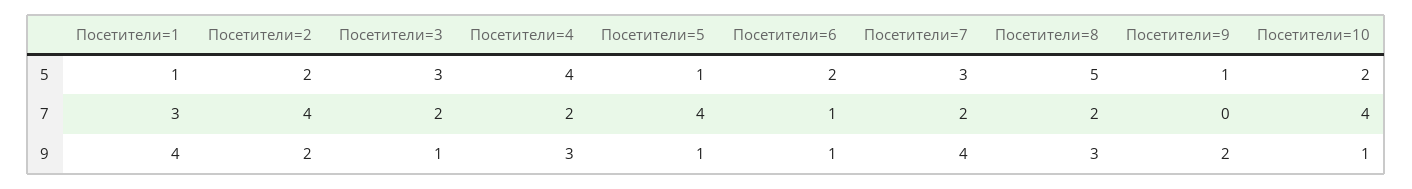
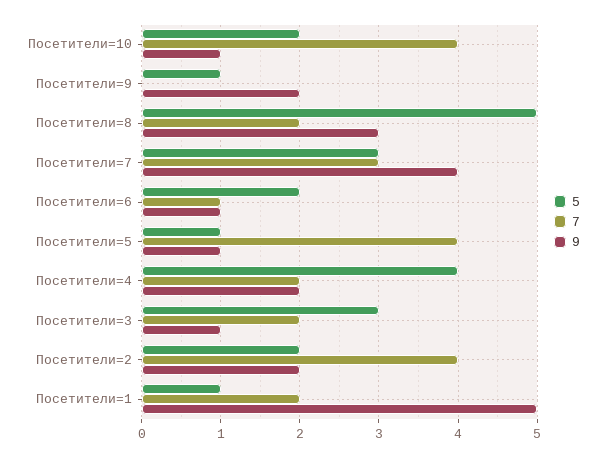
  {
    "5": {
      "Посетители=1": 1,
      "Посетители=2": 2,
      "Посетители=3": 3,
      "Посетители=4": 4,
      "Посетители=5": 1,
      "Посетители=6": 2,
      "Посетители=7": 3,
      "Посетители=8": 5,
      "Посетители=9": 1,
      "Посетители=10": 2
    },
    "7": {
-     "Посетители=1": 3,
+     "Посетители=1": 2,
      "Посетители=2": 4,
      "Посетители=3": 2,
      "Посетители=4": 2,
      "Посетители=5": 4,
      "Посетители=6": 1,
-     "Посетители=7": 2,
+     "Посетители=7": 3,
      "Посетители=8": 2,
      "Посетители=9": 0,
      "Посетители=10": 4
    },
    "9": {
-     "Посетители=1": 4,
+     "Посетители=1": 5,
      "Посетители=2": 2,
      "Посетители=3": 1,
-     "Посетители=4": 3,
+     "Посетители=4": 2,
      "Посетители=5": 1,
      "Посетители=6": 1,
      "Посетители=7": 4,
      "Посетители=8": 3,
      "Посетители=9": 2,
      "Посетители=10": 1
    }
  }

